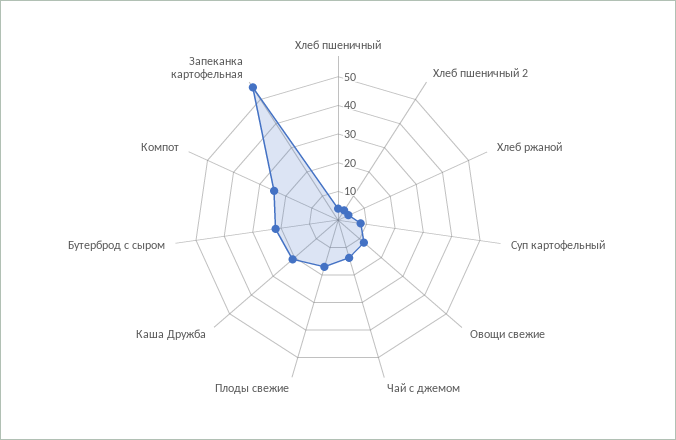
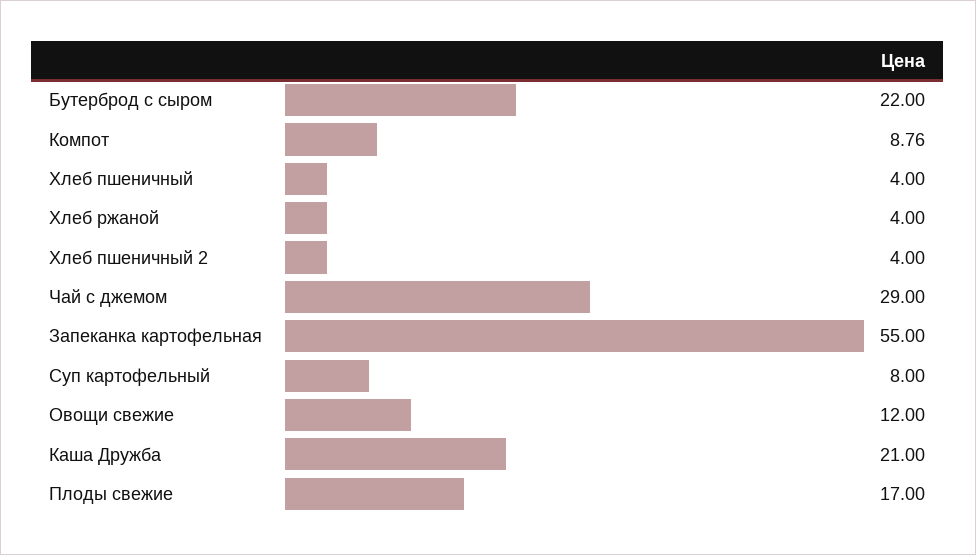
  {
    "Хлеб пшеничный": 4,
    "Хлеб пшеничный 2": 4,
    "Хлеб ржаной": 4,
    "Суп картофельный": 8,
    "Овощи свежие": 12,
-   "Чай с джемом": 15,
+   "Чай с джемом": 29,
    "Плоды свежие": 17,
    "Каша Дружба": 21,
    "Бутерброд с сыром": 22,
-   "Компот": 25,
+   "Компот": 8.76,
    "Запеканка картофельная": 55
  }

